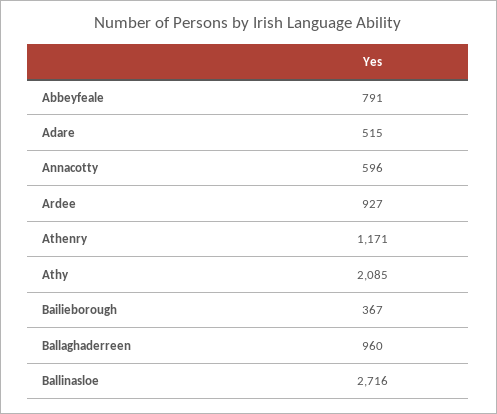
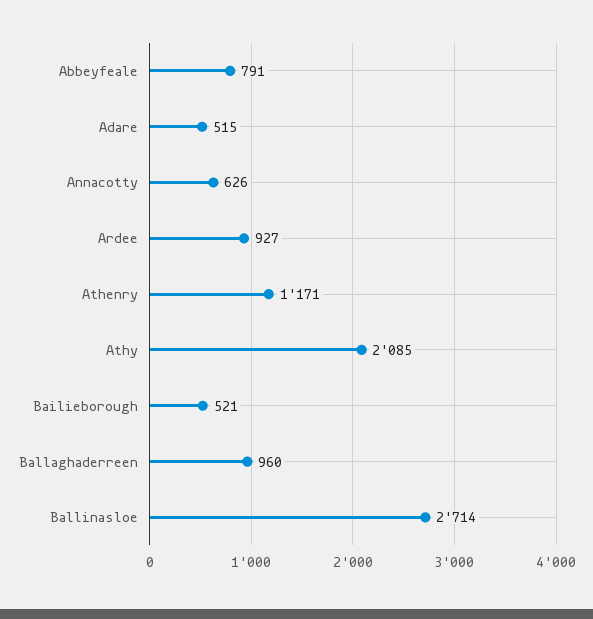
  {
    "Abbeyfeale": 791,
    "Adare": 515,
-   "Annacotty": 596,
+   "Annacotty": 626,
    "Ardee": 927,
    "Athenry": 1171,
    "Athy": 2085,
-   "Bailieborough": 367,
+   "Bailieborough": 521,
    "Ballaghaderreen": 960,
-   "Ballinasloe": 2716
+   "Ballinasloe": 2714
  }

